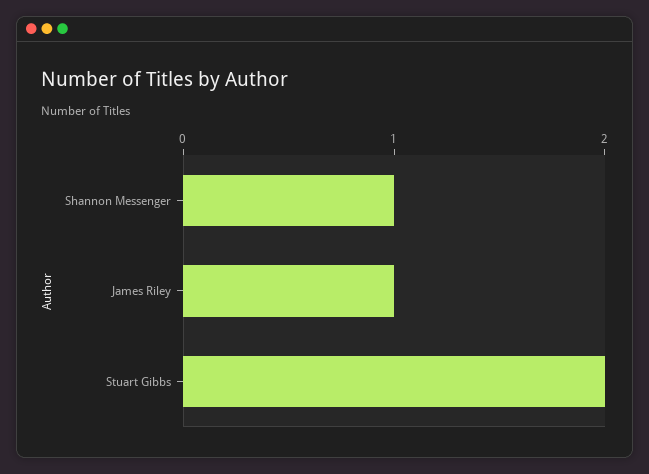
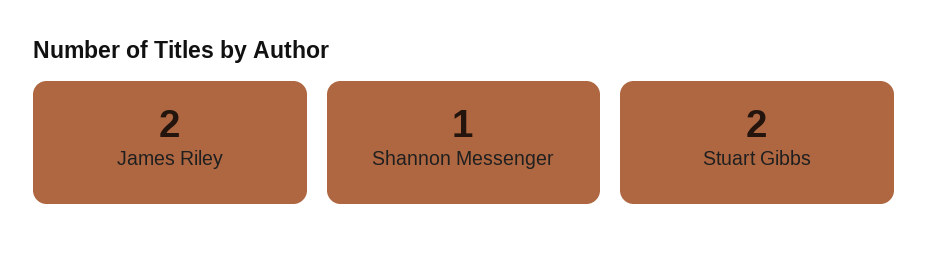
  {
    "Shannon Messenger": 1,
-   "James Riley": 1,
+   "James Riley": 2,
    "Stuart Gibbs": 2
  }

